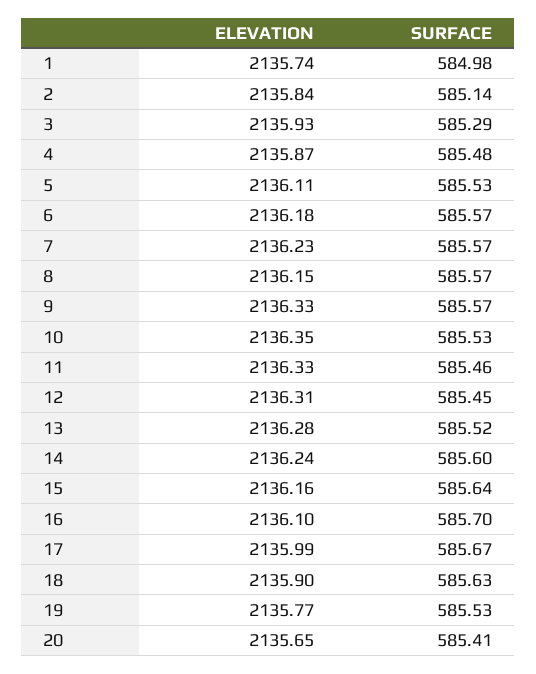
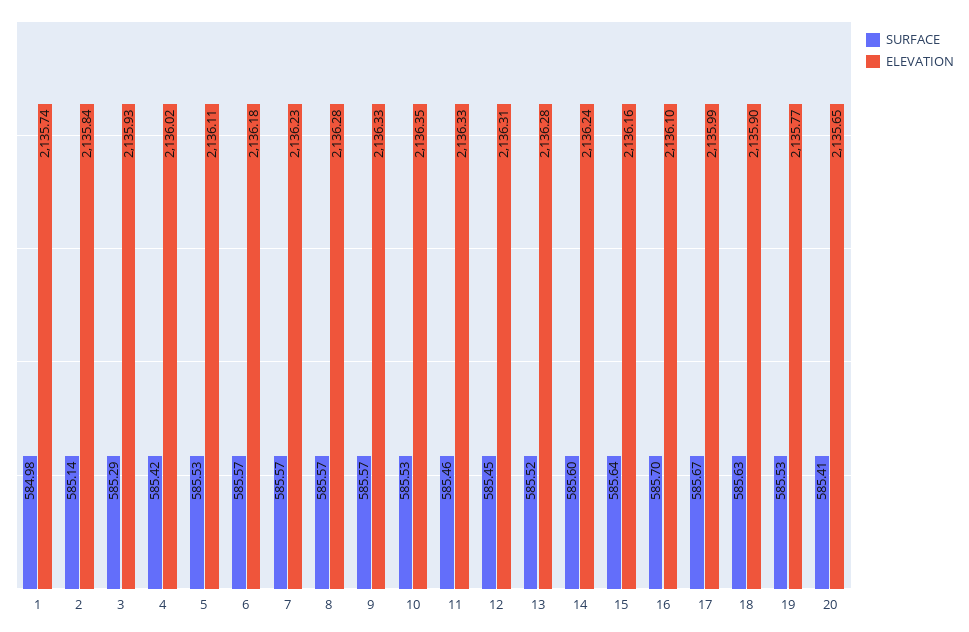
  {
    "ELEVATION": {
      "1": 2135.74,
      "2": 2135.84,
      "3": 2135.93,
-     "4": 2135.87,
+     "4": 2136.02,
      "5": 2136.11,
      "6": 2136.18,
      "7": 2136.23,
-     "8": 2136.15,
+     "8": 2136.28,
      "9": 2136.33,
      "10": 2136.35,
      "11": 2136.33,
      "12": 2136.31,
      "13": 2136.28,
      "14": 2136.24,
      "15": 2136.16,
      "16": 2136.1,
      "17": 2135.99,
      "18": 2135.9,
      "19": 2135.77,
      "20": 2135.65
    },
    "SURFACE": {
      "1": 584.98,
      "2": 585.14,
      "3": 585.29,
-     "4": 585.48,
+     "4": 585.42,
      "5": 585.53,
      "6": 585.57,
      "7": 585.57,
      "8": 585.57,
      "9": 585.57,
      "10": 585.53,
      "11": 585.46,
      "12": 585.45,
      "13": 585.52,
      "14": 585.6,
      "15": 585.64,
      "16": 585.7,
      "17": 585.67,
      "18": 585.63,
      "19": 585.53,
      "20": 585.41
    }
  }

